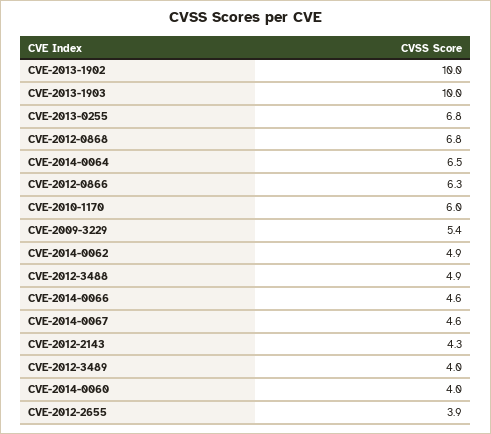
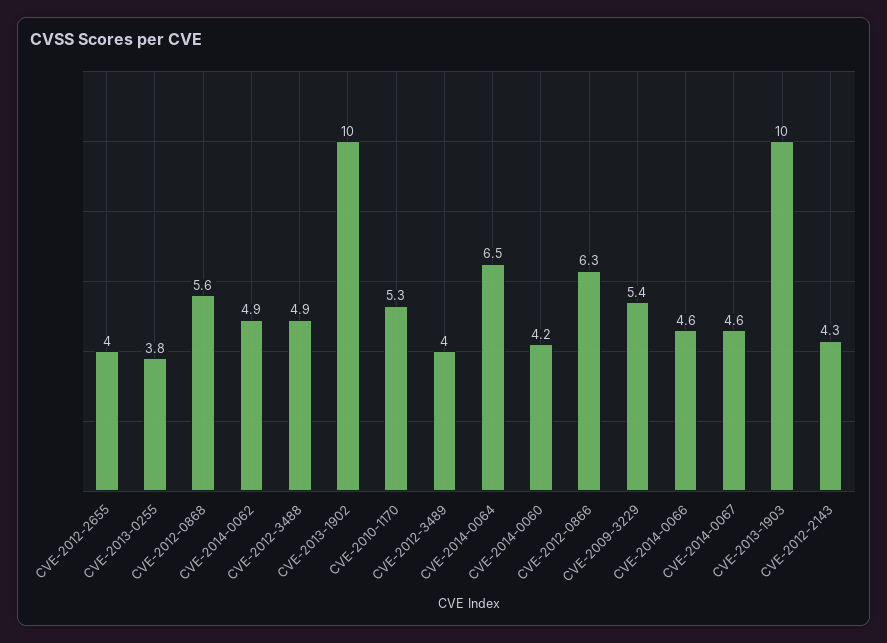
  {
    "CVE-2013-1902": 10,
    "CVE-2013-1903": 10,
-   "CVE-2013-0255": 6.8,
+   "CVE-2013-0255": 3.8,
-   "CVE-2012-0868": 6.8,
+   "CVE-2012-0868": 5.6,
    "CVE-2014-0064": 6.5,
    "CVE-2012-0866": 6.3,
-   "CVE-2010-1170": 6,
+   "CVE-2010-1170": 5.3,
    "CVE-2009-3229": 5.4,
    "CVE-2014-0062": 4.9,
    "CVE-2012-3488": 4.9,
    "CVE-2014-0066": 4.6,
    "CVE-2014-0067": 4.6,
    "CVE-2012-2143": 4.3,
    "CVE-2012-3489": 4,
-   "CVE-2014-0060": 4,
+   "CVE-2014-0060": 4.2,
-   "CVE-2012-2655": 3.9
+   "CVE-2012-2655": 4
  }

